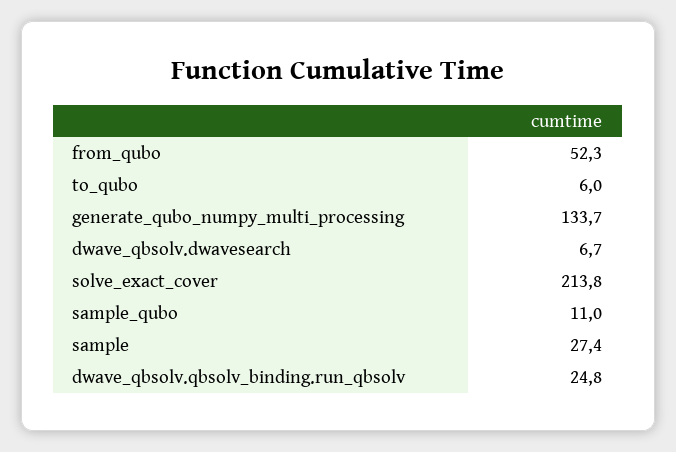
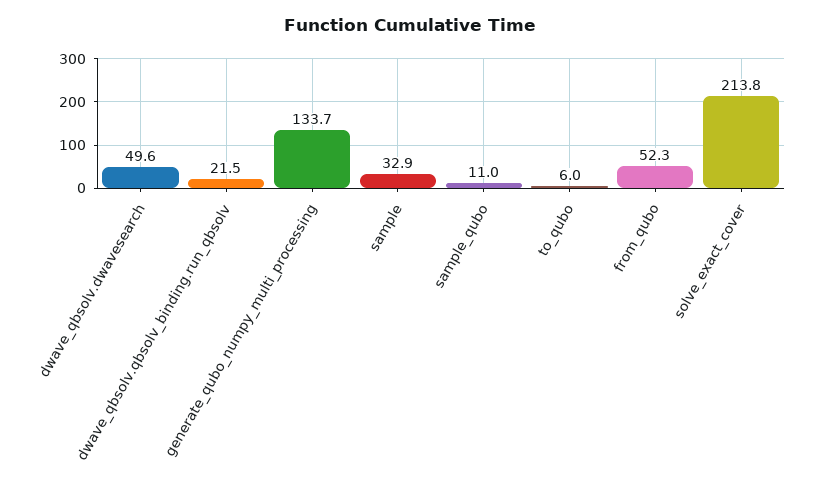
  {
    "from_qubo": 52.3,
    "to_qubo": 6,
    "generate_qubo_numpy_multi_processing": 133.7,
-   "dwave_qbsolv.dwavesearch": 6.7,
+   "dwave_qbsolv.dwavesearch": 49.6,
    "solve_exact_cover": 213.8,
    "sample_qubo": 11,
-   "sample": 27.4,
+   "sample": 32.9,
-   "dwave_qbsolv.qbsolv_binding.run_qbsolv": 24.8
+   "dwave_qbsolv.qbsolv_binding.run_qbsolv": 21.5
  }

